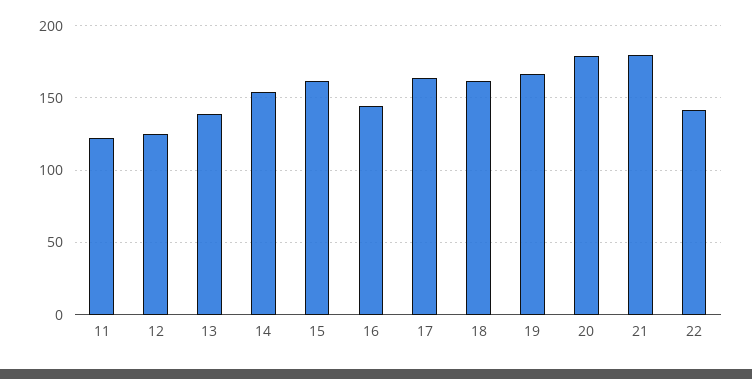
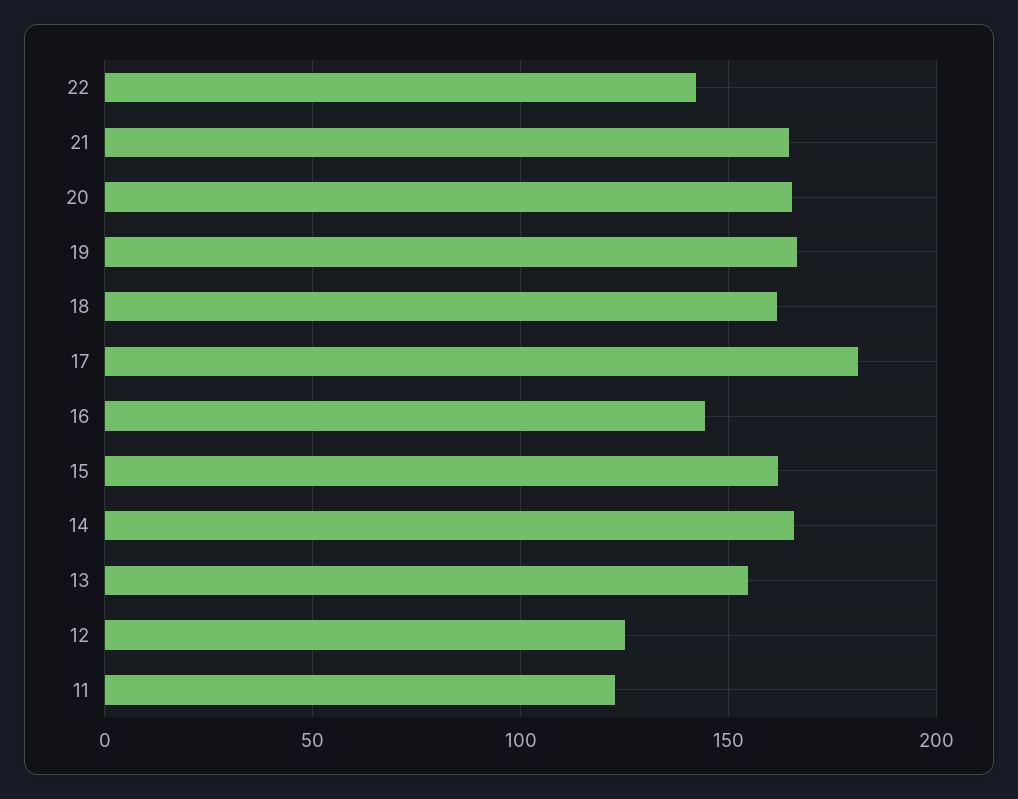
  {
    "11": 125,
    "12": 125,
-   "13": 140,
+   "13": 155,
-   "14": 155,
+   "14": 165,
    "15": 160,
    "16": 145,
-   "17": 165,
+   "17": 180,
    "18": 160,
    "19": 165,
-   "20": 180,
+   "20": 165,
-   "21": 180,
+   "21": 165,
    "22": 140
  }

